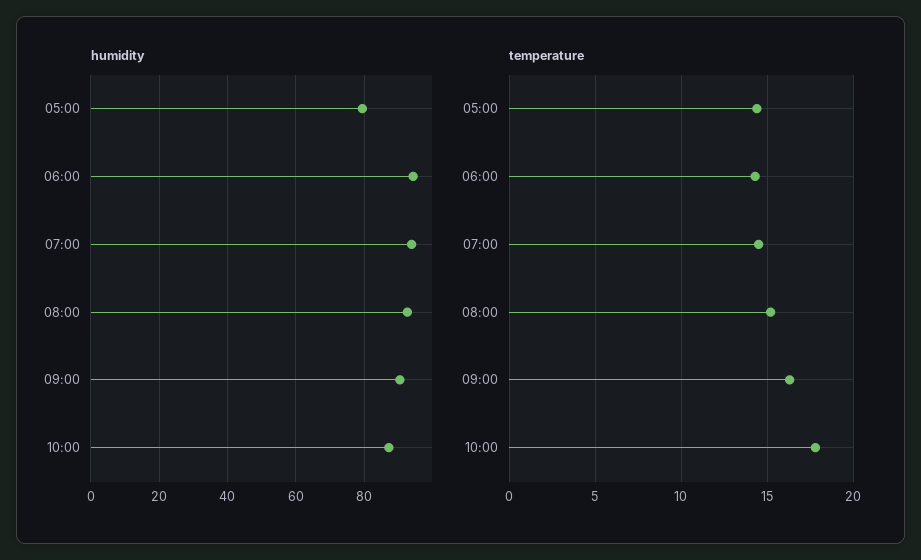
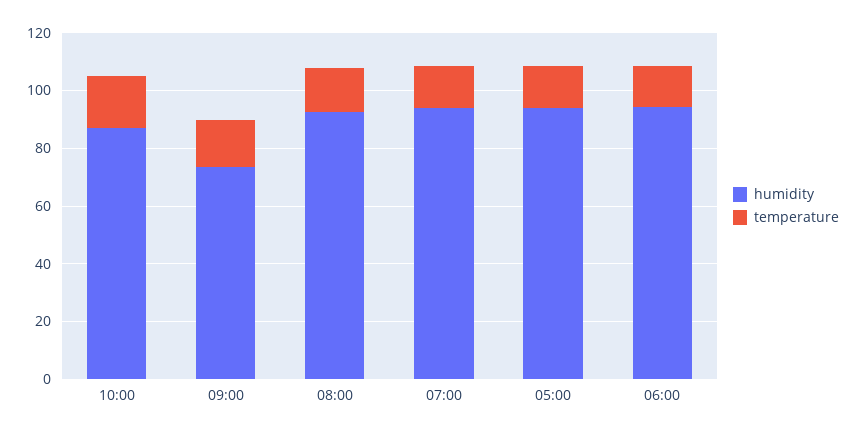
  {
    "humidity": {
-     "05:00": 80,
+     "05:00": 95,
      "06:00": 94,
      "07:00": 94,
      "08:00": 92,
-     "09:00": 90,
+     "09:00": 75,
      "10:00": 88
    },
    "temperature": {
      "05:00": 14.5,
      "06:00": 14.5,
      "07:00": 14.5,
      "08:00": 15,
      "09:00": 16.5,
      "10:00": 18
    }
  }

